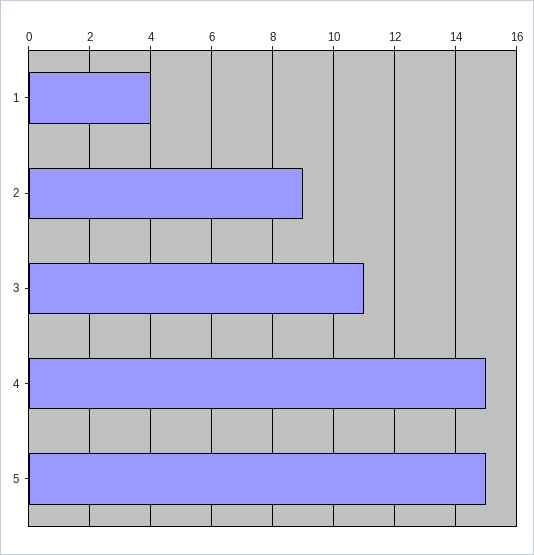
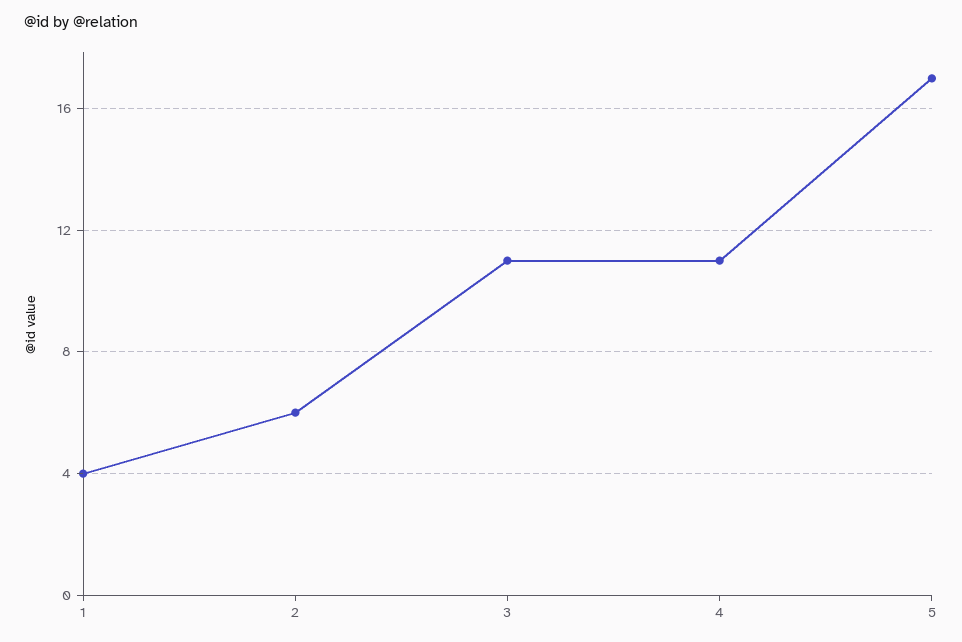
  {
    "1": 4,
-   "2": 9,
+   "2": 6,
    "3": 11,
-   "4": 15,
+   "4": 11,
-   "5": 15
+   "5": 17
  }

